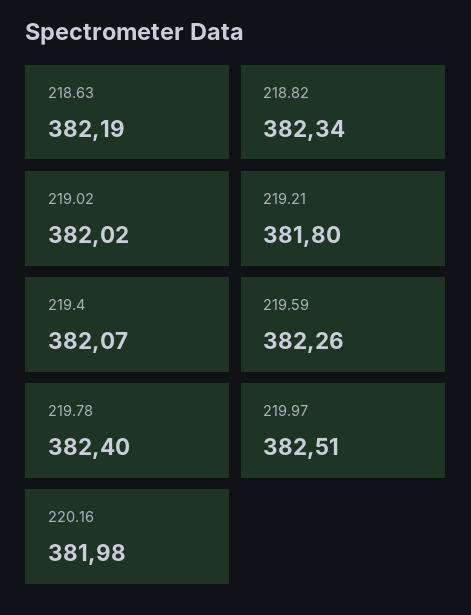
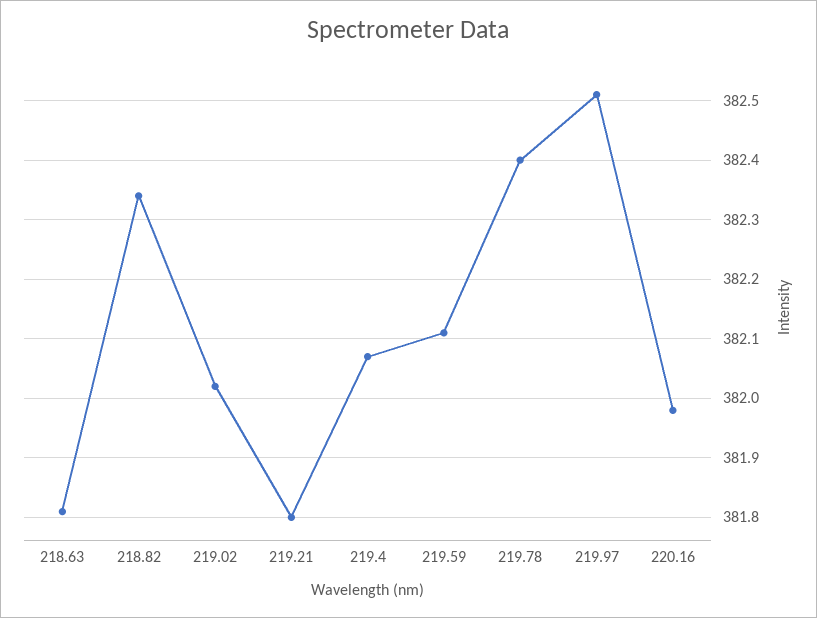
  {
-   "218.63": 382.19,
+   "218.63": 381.8,
    "218.82": 382.34,
    "219.02": 382.02,
    "219.21": 381.8,
    "219.4": 382.07,
-   "219.59": 382.26,
+   "219.59": 382.1,
    "219.78": 382.4,
    "219.97": 382.51,
    "220.16": 381.98
  }

